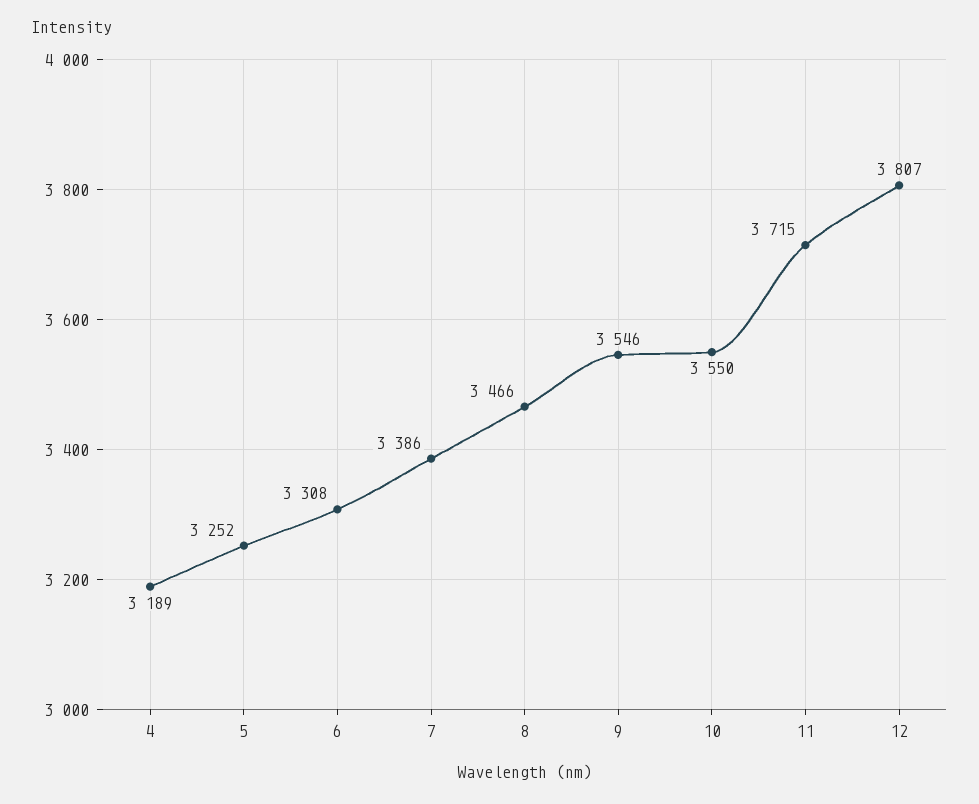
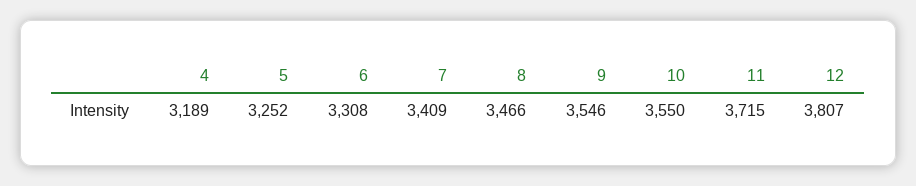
  {
    "4": 3189,
    "5": 3252,
    "6": 3308,
-   "7": 3386,
+   "7": 3409,
    "8": 3466,
    "9": 3546,
    "10": 3550,
    "11": 3715,
    "12": 3807
  }

